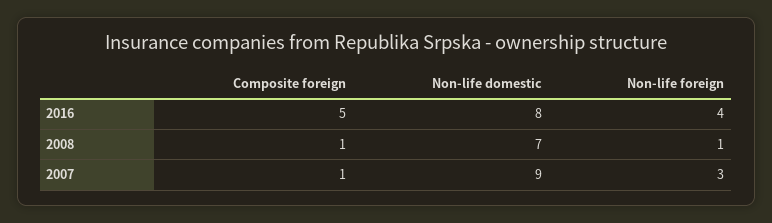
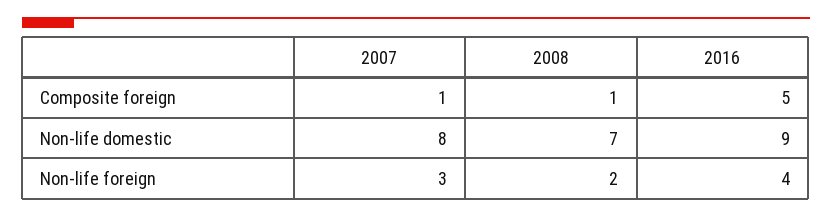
  {
    "Composite foreign": {
      "2016": 5,
      "2008": 1,
      "2007": 1
    },
    "Non-life domestic": {
-     "2016": 8,
+     "2016": 9,
      "2008": 7,
-     "2007": 9
+     "2007": 8
    },
    "Non-life foreign": {
      "2016": 4,
-     "2008": 1,
+     "2008": 2,
      "2007": 3
    }
  }

